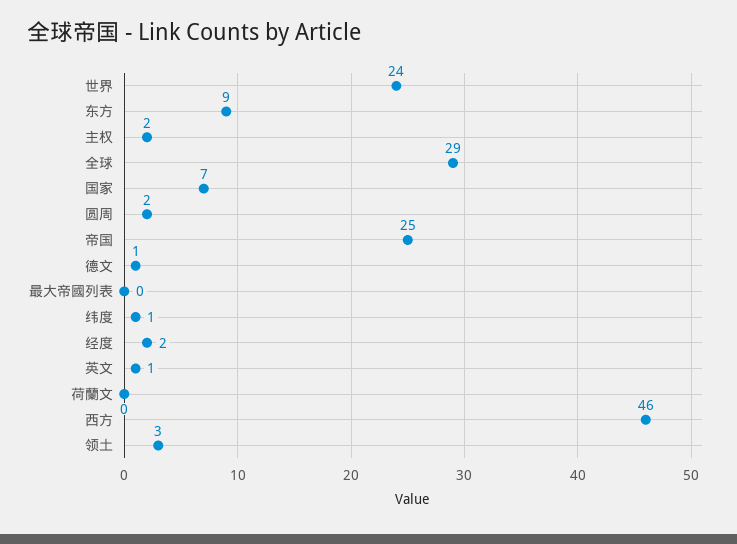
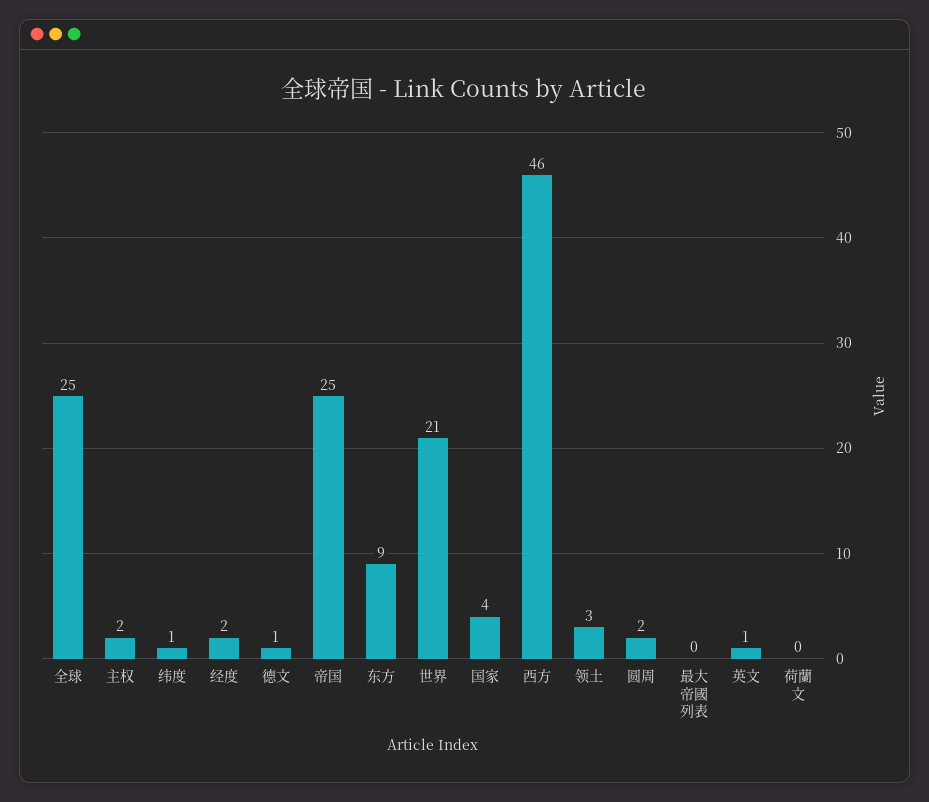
  {
-   "世界": 24,
+   "世界": 21,
    "东方": 9,
    "主权": 2,
-   "全球": 29,
+   "全球": 25,
-   "国家": 7,
+   "国家": 4,
    "圆周": 2,
    "帝国": 25,
    "德文": 1,
    "最大帝國列表": 0,
    "纬度": 1,
    "经度": 2,
    "英文": 1,
    "荷蘭文": 0,
    "西方": 46,
    "领土": 3
  }

